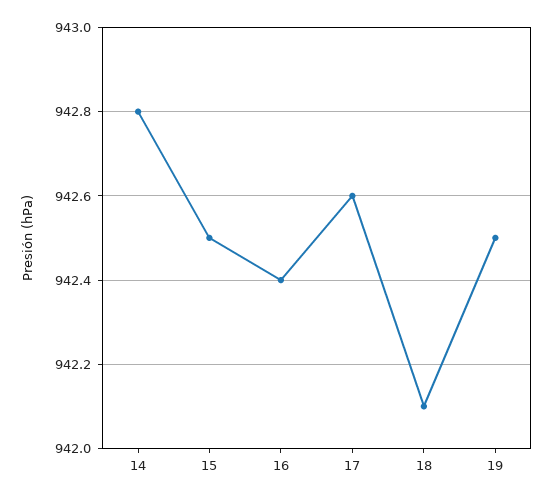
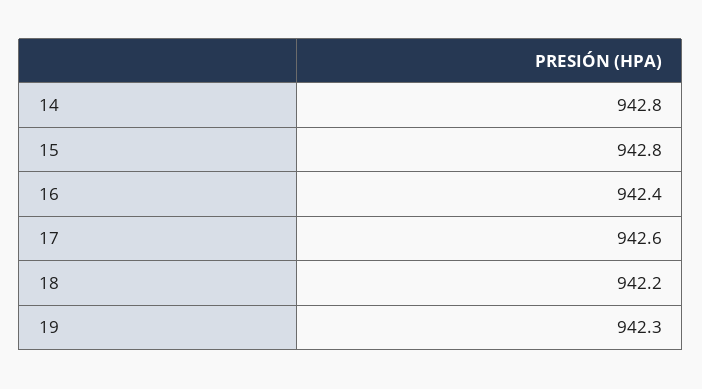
  {
    "14": 942.8,
-   "15": 942.5,
+   "15": 942.8,
    "16": 942.4,
    "17": 942.6,
-   "18": 942.1,
+   "18": 942.2,
-   "19": 942.5
+   "19": 942.3
  }

